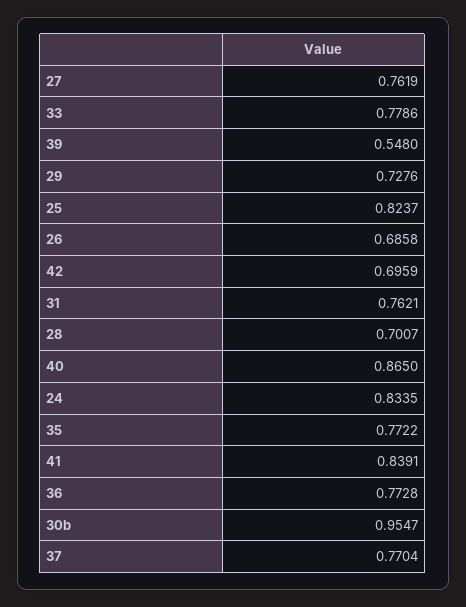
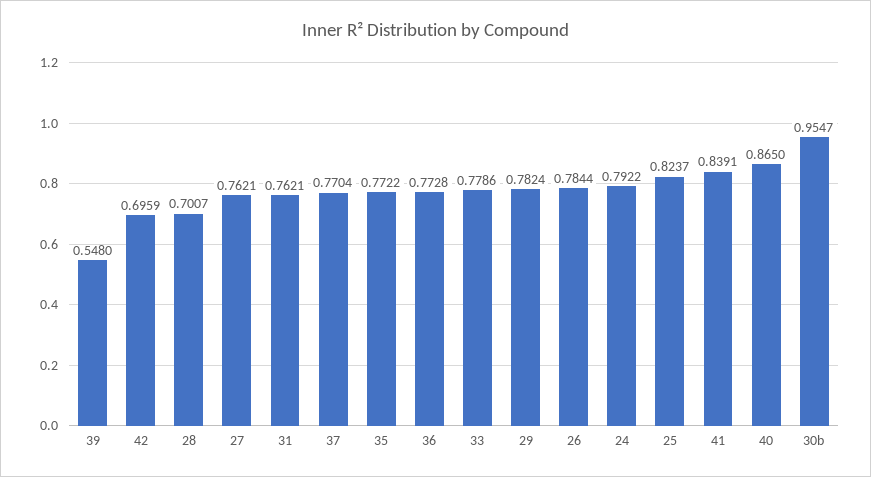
  {
-   "27": 0.7619,
+   "27": 0.7621,
    "33": 0.7786,
    "39": 0.548,
-   "29": 0.7276,
+   "29": 0.7824,
    "25": 0.8237,
-   "26": 0.6858,
+   "26": 0.7844,
    "42": 0.6959,
    "31": 0.7621,
    "28": 0.7007,
    "40": 0.865,
-   "24": 0.8335,
+   "24": 0.7922,
    "35": 0.7722,
    "41": 0.8391,
    "36": 0.7728,
    "30b": 0.9547,
    "37": 0.7704
  }

